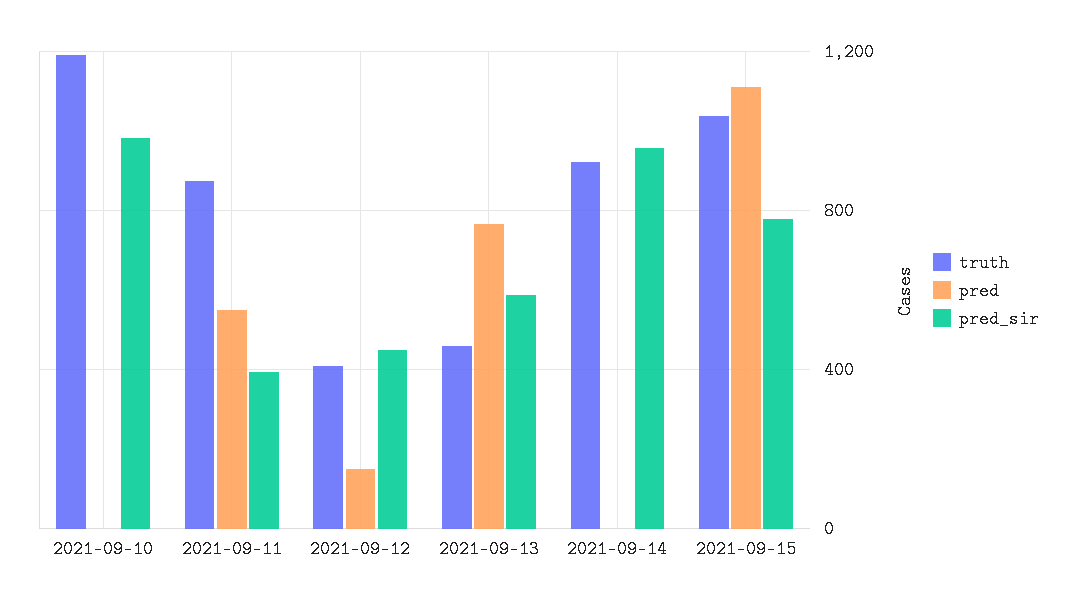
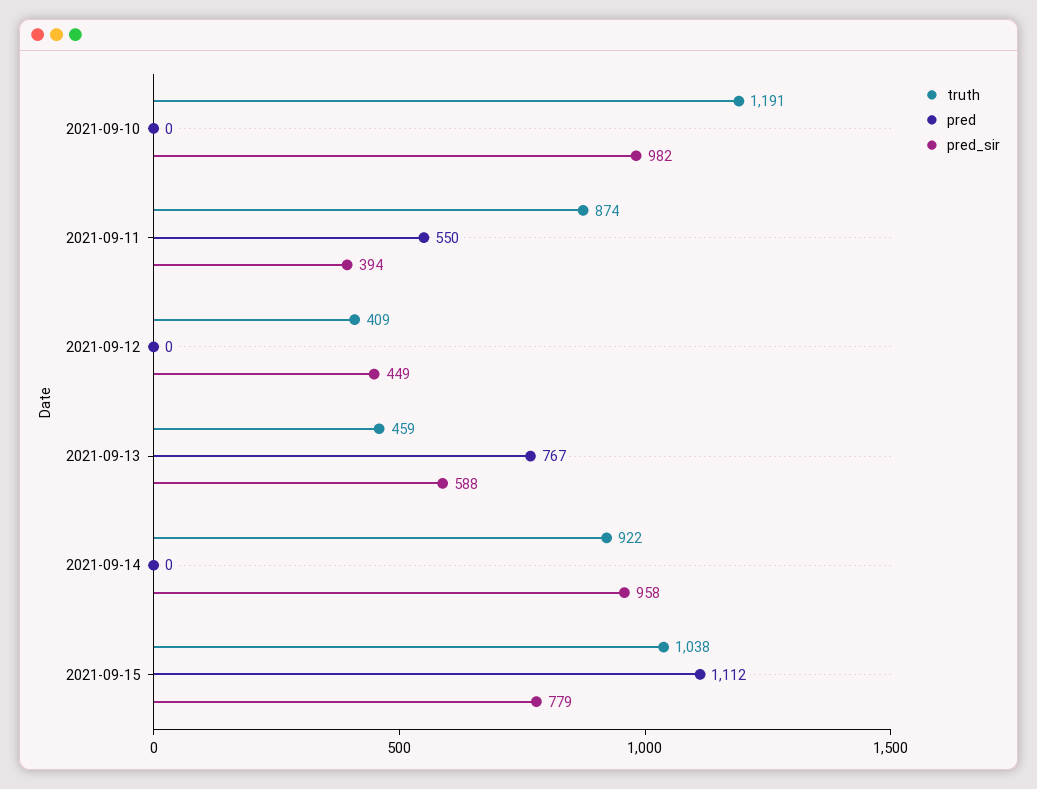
  {
    "truth": {
      "2021-09-10": 1191,
      "2021-09-11": 874,
      "2021-09-12": 409,
      "2021-09-13": 459,
      "2021-09-14": 922,
      "2021-09-15": 1038
    },
    "pred": {
      "2021-09-10": 0,
      "2021-09-11": 550,
-     "2021-09-12": 150,
+     "2021-09-12": 0,
      "2021-09-13": 767,
      "2021-09-14": 0,
      "2021-09-15": 1112
    },
    "pred_sir": {
      "2021-09-10": 982,
      "2021-09-11": 394,
      "2021-09-12": 449,
      "2021-09-13": 588,
      "2021-09-14": 958,
      "2021-09-15": 779
    }
  }

